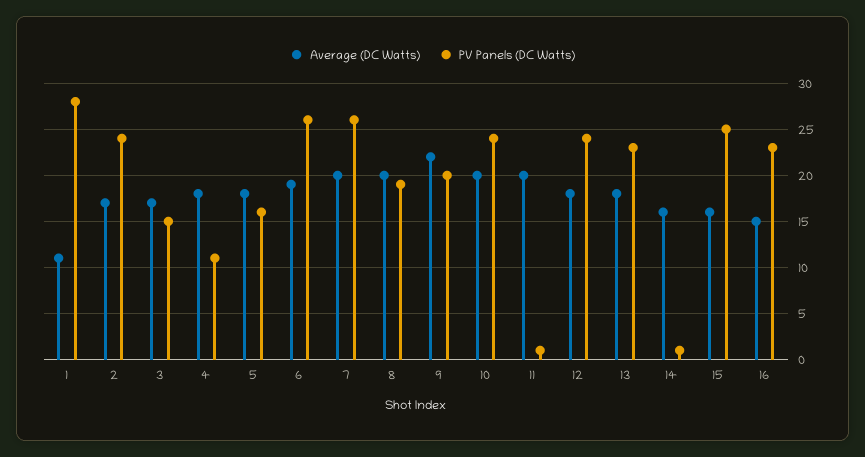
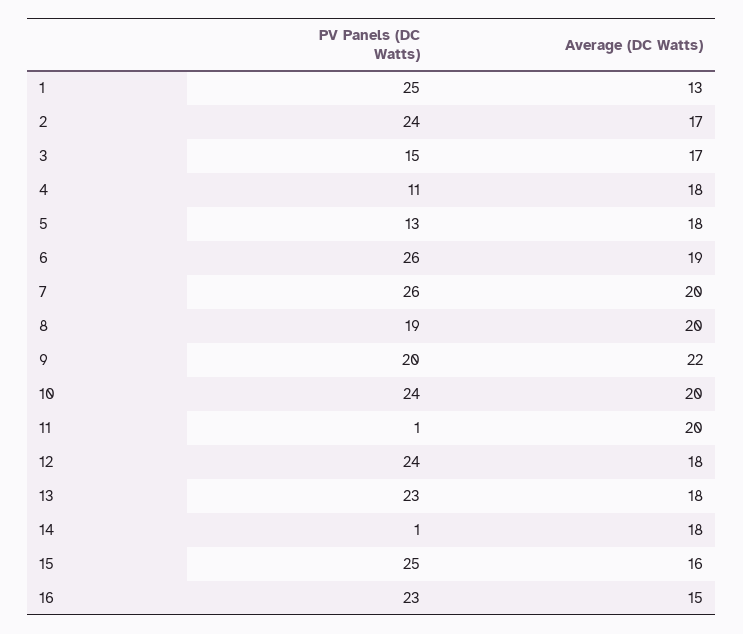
  {
    "Average (DC Watts)": {
-     "1": 11,
+     "1": 13,
      "2": 17,
      "3": 17,
      "4": 18,
      "5": 18,
      "6": 19,
      "7": 20,
      "8": 20,
      "9": 22,
      "10": 20,
      "11": 20,
      "12": 18,
      "13": 18,
-     "14": 16,
+     "14": 18,
      "15": 16,
      "16": 15
    },
    "PV Panels (DC Watts)": {
-     "1": 28,
+     "1": 25,
      "2": 24,
      "3": 15,
      "4": 11,
-     "5": 16,
+     "5": 13,
      "6": 26,
      "7": 26,
      "8": 19,
      "9": 20,
      "10": 24,
      "11": 1,
      "12": 24,
      "13": 23,
      "14": 1,
      "15": 25,
      "16": 23
    }
  }

